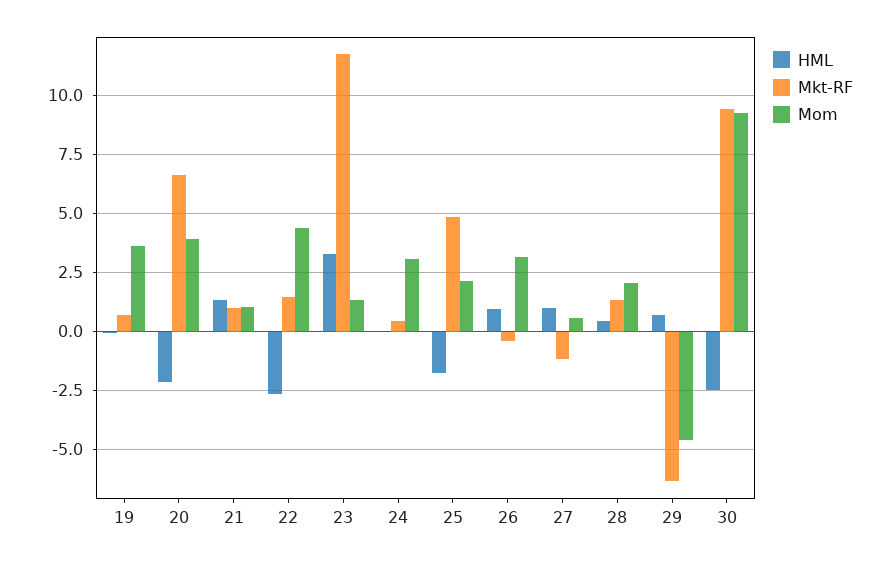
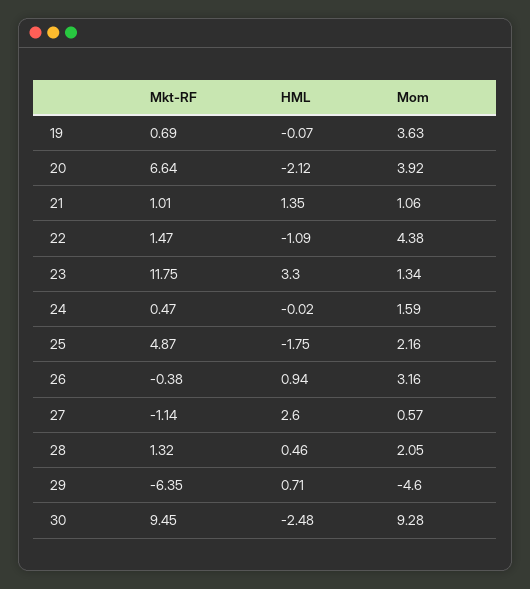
  {
    "HML": {
      "19": -0.07,
      "20": -2.12,
      "21": 1.35,
-     "22": -2.5,
+     "22": -1.09,
      "23": 3.3,
      "24": -0.02,
      "25": -1.75,
      "26": 0.94,
-     "27": 1,
+     "27": 2.6,
      "28": 0.46,
      "29": 0.71,
      "30": -2.48
    },
    "Mkt-RF": {
      "19": 0.69,
      "20": 6.64,
      "21": 1.01,
      "22": 1.47,
      "23": 11.75,
      "24": 0.47,
      "25": 4.87,
      "26": -0.38,
      "27": -1.14,
      "28": 1.32,
      "29": -6.35,
      "30": 9.45
    },
    "Mom": {
      "19": 3.63,
      "20": 3.92,
      "21": 1.06,
      "22": 4.38,
      "23": 1.34,
-     "24": 3,
+     "24": 1.59,
      "25": 2.16,
      "26": 3.16,
      "27": 0.57,
      "28": 2.05,
      "29": -4.6,
      "30": 9.28
    }
  }

